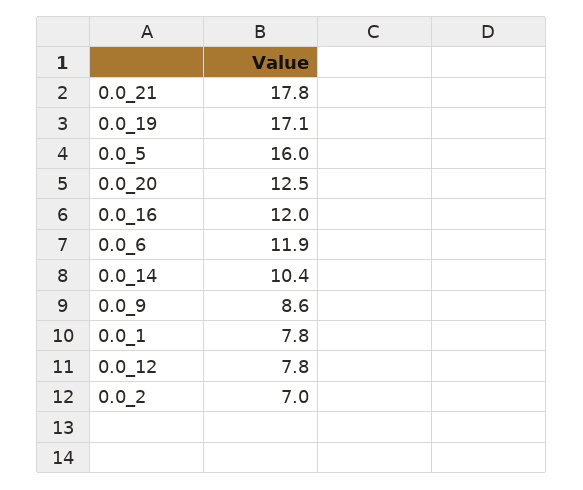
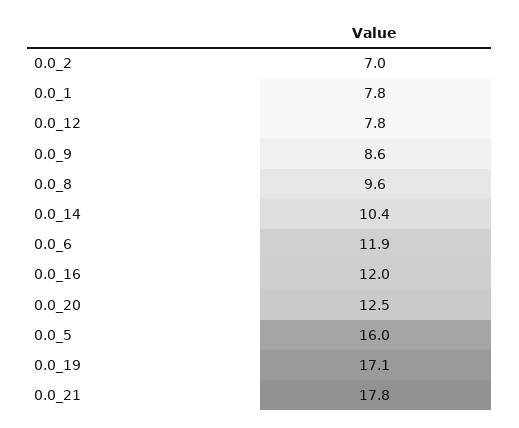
  {
    "0.0_21": 17.8,
    "0.0_19": 17.1,
    "0.0_5": 16,
    "0.0_20": 12.5,
    "0.0_16": 12,
    "0.0_6": 11.9,
    "0.0_14": 10.4,
    "0.0_9": 8.6,
    "0.0_1": 7.8,
    "0.0_12": 7.8,
-   "0.0_2": 7
+   "0.0_2": 7,
+   "0.0_8": 9.6
  }

